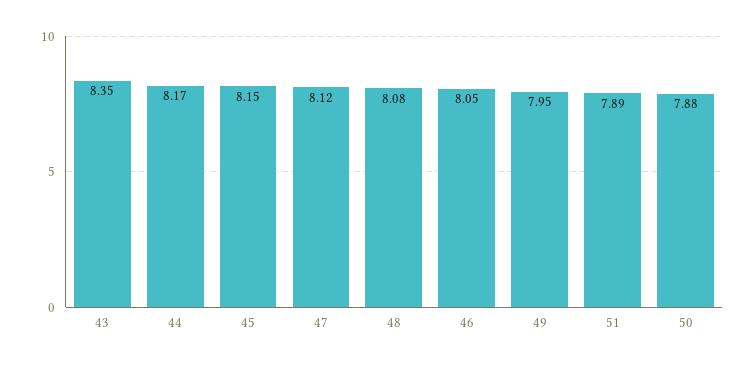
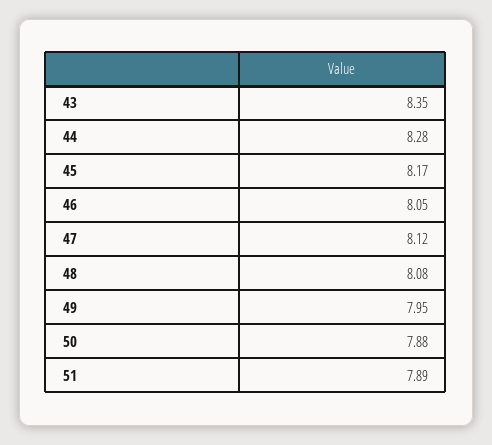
  {
    "43": 8.35,
-   "44": 8.17,
+   "44": 8.28,
-   "45": 8.15,
+   "45": 8.17,
    "47": 8.12,
    "48": 8.08,
    "46": 8.05,
    "49": 7.95,
    "51": 7.89,
    "50": 7.88
  }

